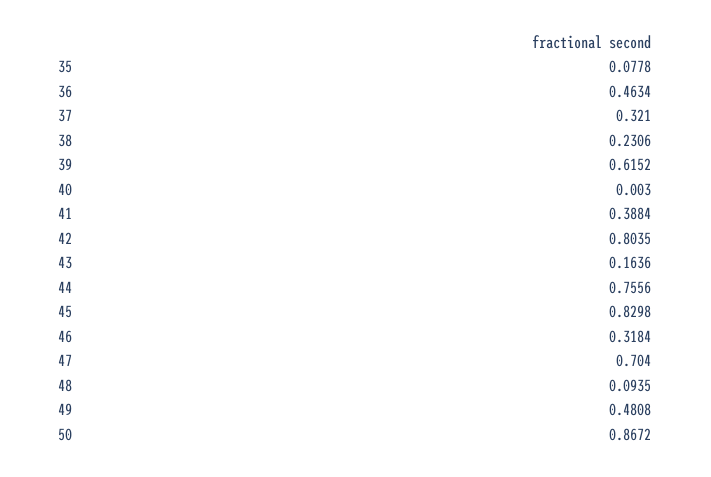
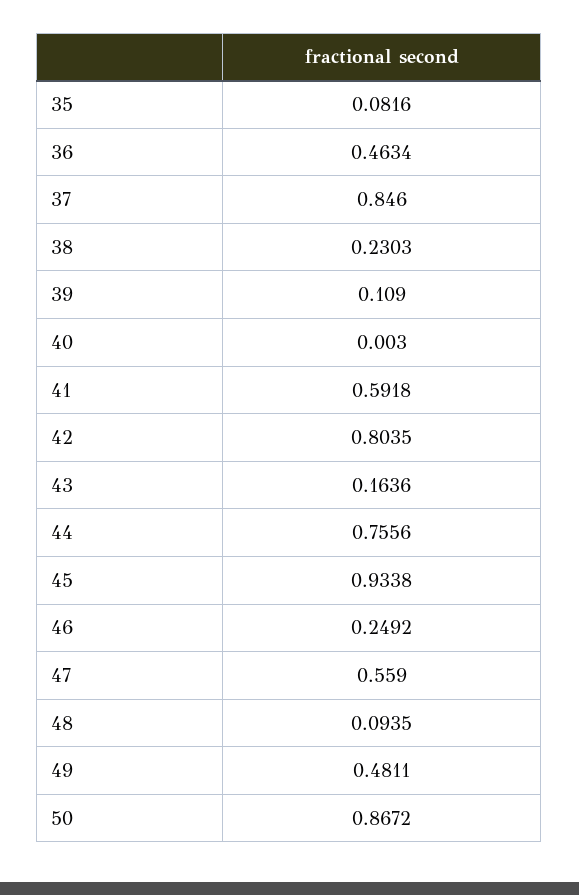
  {
-   "35": 0.0778,
+   "35": 0.0816,
    "36": 0.4634,
-   "37": 0.321,
+   "37": 0.846,
-   "38": 0.2306,
+   "38": 0.2303,
-   "39": 0.6152,
+   "39": 0.109,
    "40": 0.003,
-   "41": 0.3884,
+   "41": 0.5918,
    "42": 0.8035,
    "43": 0.1636,
    "44": 0.7556,
-   "45": 0.8298,
+   "45": 0.9338,
-   "46": 0.3184,
+   "46": 0.2492,
-   "47": 0.704,
+   "47": 0.559,
    "48": 0.0935,
-   "49": 0.4808,
+   "49": 0.4811,
    "50": 0.8672
  }

